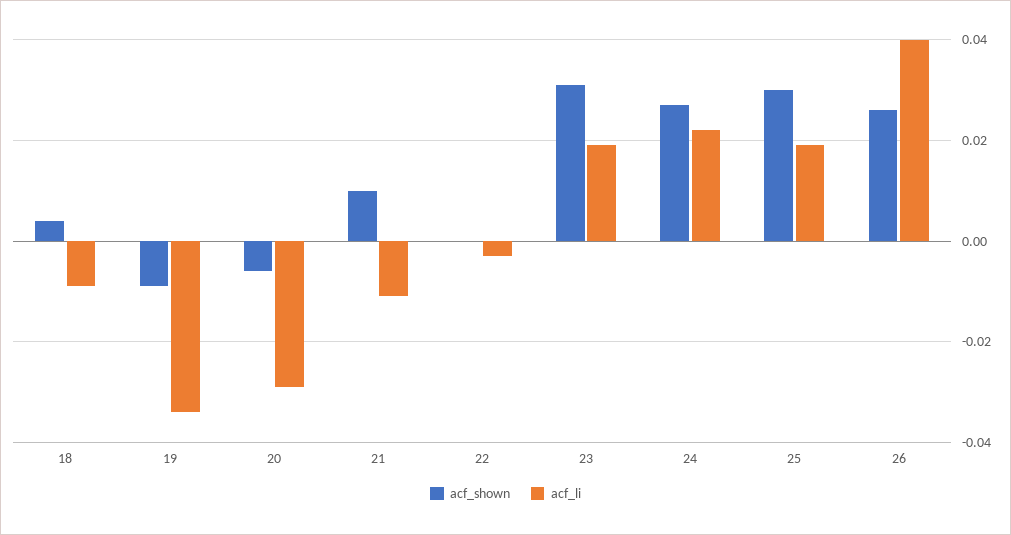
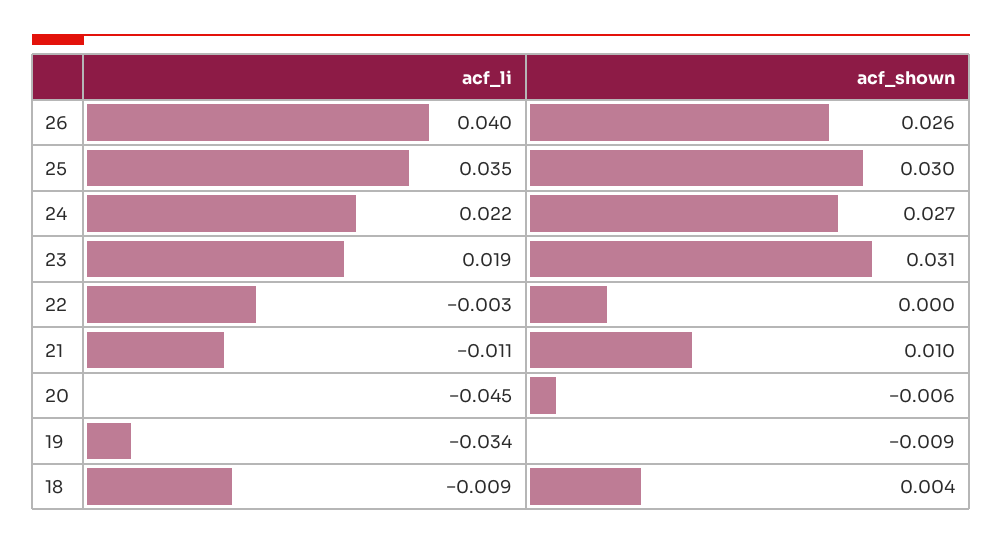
  {
    "acf_shown": {
      "18": 0.004,
      "19": -0.009,
      "20": -0.006,
      "21": 0.01,
      "22": 0,
      "23": 0.031,
      "24": 0.027,
      "25": 0.03,
      "26": 0.026
    },
    "acf_li": {
      "18": -0.009,
      "19": -0.034,
-     "20": -0.03,
+     "20": -0.045,
      "21": -0.011,
      "22": -0.003,
      "23": 0.019,
      "24": 0.022,
-     "25": 0.02,
+     "25": 0.035,
      "26": 0.04
    }
  }

